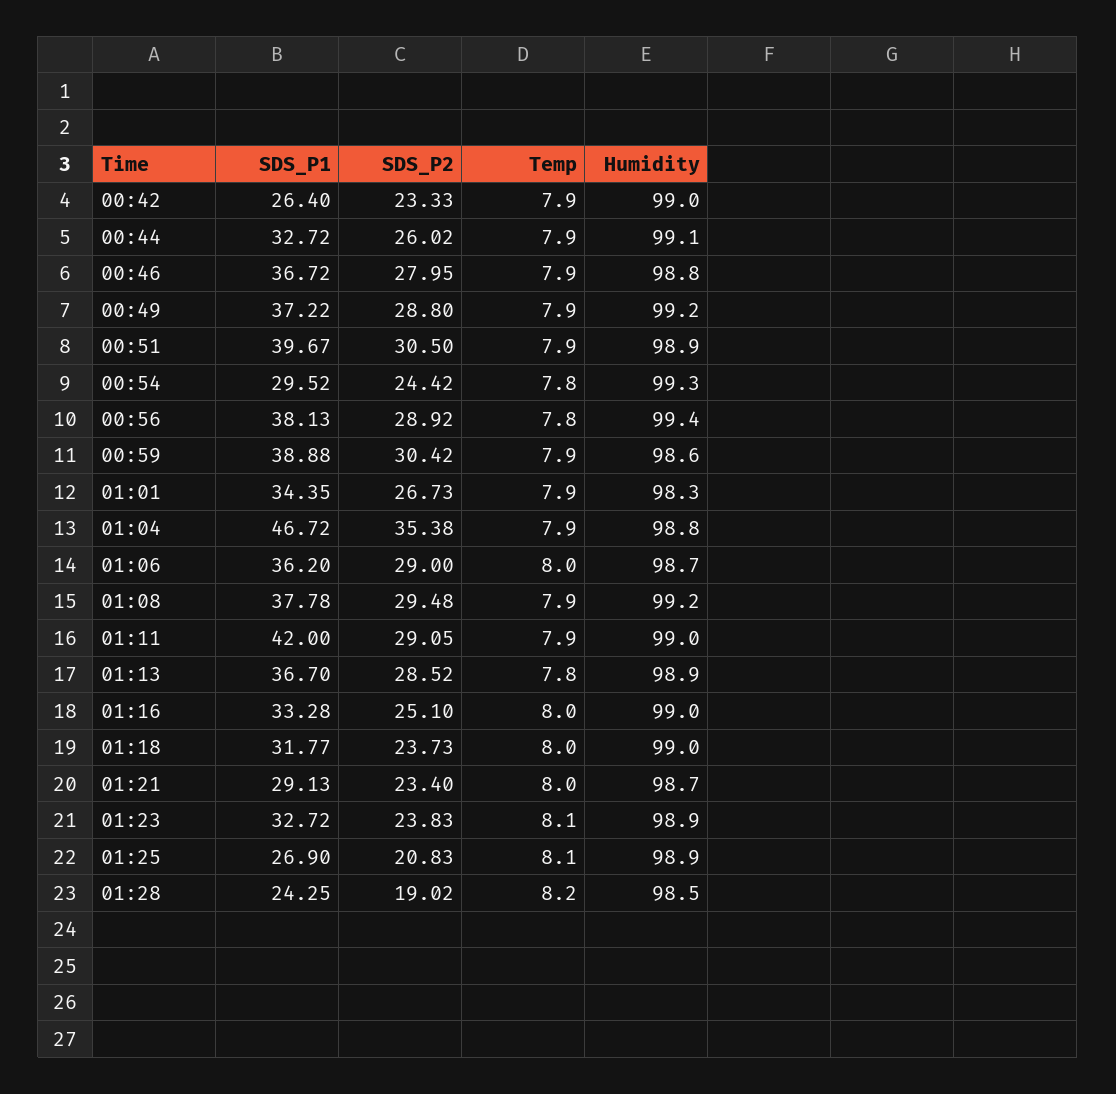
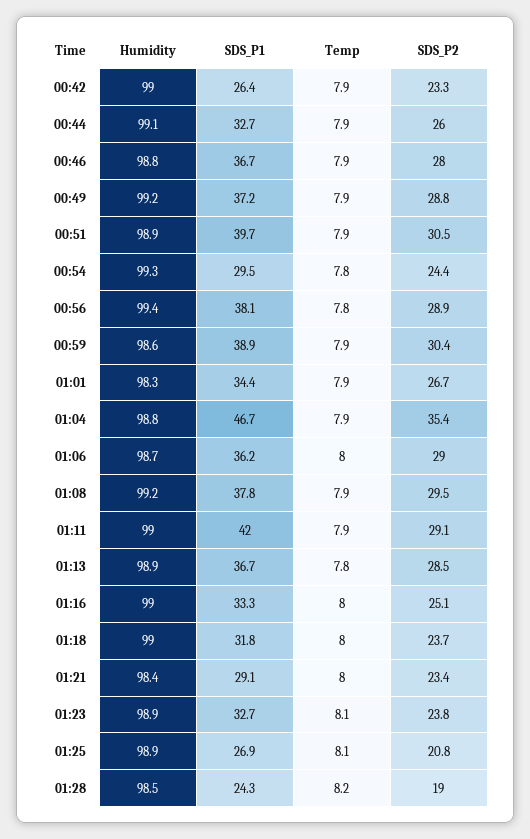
  {
    "SDS_P1": {
      "00:42": 26.4,
      "00:44": 32.72,
      "00:46": 36.72,
      "00:49": 37.22,
      "00:51": 39.67,
      "00:54": 29.52,
      "00:56": 38.13,
      "00:59": 38.88,
      "01:01": 34.35,
      "01:04": 46.72,
      "01:06": 36.2,
      "01:08": 37.78,
      "01:11": 42,
      "01:13": 36.7,
      "01:16": 33.28,
      "01:18": 31.77,
      "01:21": 29.13,
      "01:23": 32.72,
      "01:25": 26.9,
      "01:28": 24.25
    },
    "SDS_P2": {
      "00:42": 23.33,
      "00:44": 26.02,
      "00:46": 27.95,
      "00:49": 28.8,
      "00:51": 30.5,
      "00:54": 24.42,
      "00:56": 28.92,
      "00:59": 30.42,
      "01:01": 26.73,
      "01:04": 35.38,
      "01:06": 29,
      "01:08": 29.48,
      "01:11": 29.05,
      "01:13": 28.52,
      "01:16": 25.1,
      "01:18": 23.73,
      "01:21": 23.4,
      "01:23": 23.83,
      "01:25": 20.83,
      "01:28": 19.02
    },
    "Temp": {
      "00:42": 7.9,
      "00:44": 7.9,
      "00:46": 7.9,
      "00:49": 7.9,
      "00:51": 7.9,
      "00:54": 7.8,
      "00:56": 7.8,
      "00:59": 7.9,
      "01:01": 7.9,
      "01:04": 7.9,
      "01:06": 8,
      "01:08": 7.9,
      "01:11": 7.9,
      "01:13": 7.8,
      "01:16": 8,
      "01:18": 8,
      "01:21": 8,
      "01:23": 8.1,
      "01:25": 8.1,
      "01:28": 8.2
    },
    "Humidity": {
      "00:42": 99,
      "00:44": 99.1,
      "00:46": 98.8,
      "00:49": 99.2,
      "00:51": 98.9,
      "00:54": 99.3,
      "00:56": 99.4,
      "00:59": 98.6,
      "01:01": 98.3,
      "01:04": 98.8,
      "01:06": 98.7,
      "01:08": 99.2,
      "01:11": 99,
      "01:13": 98.9,
      "01:16": 99,
      "01:18": 99,
-     "01:21": 98.7,
+     "01:21": 98.4,
      "01:23": 98.9,
      "01:25": 98.9,
      "01:28": 98.5
    }
  }

